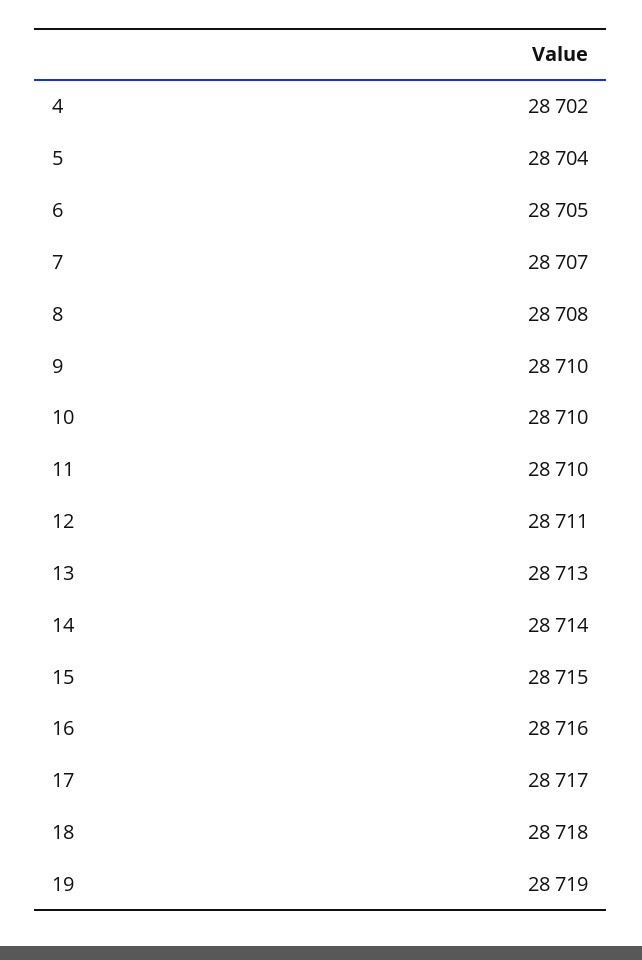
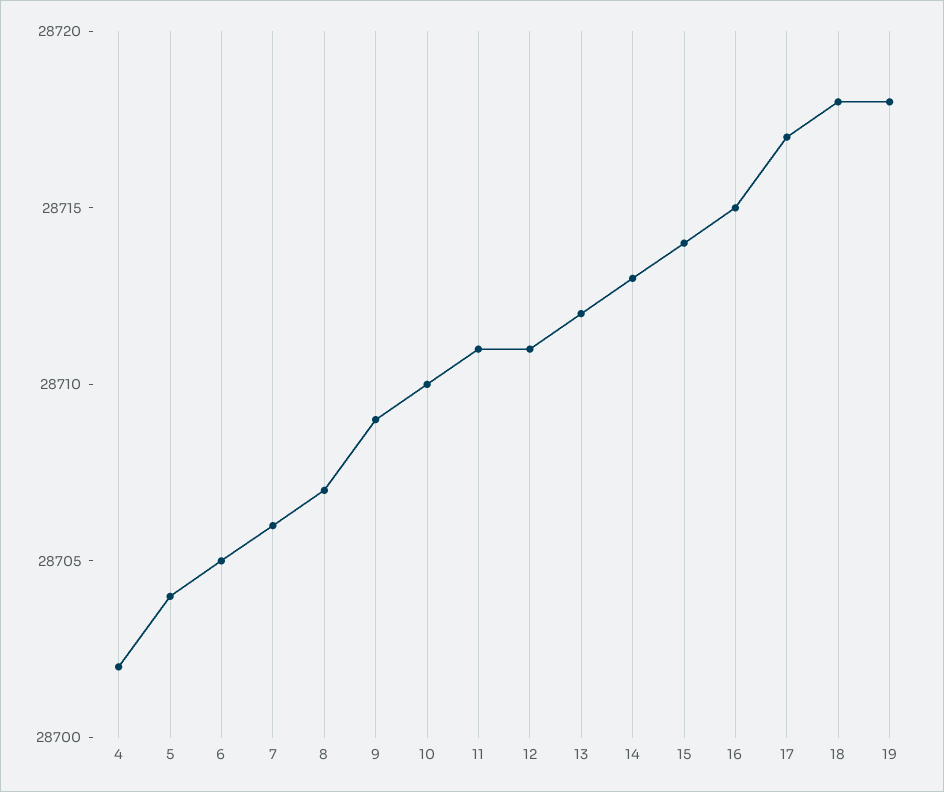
  {
    "4": 28702,
    "5": 28704,
    "6": 28705,
-   "7": 28707,
+   "7": 28706,
-   "8": 28708,
+   "8": 28707,
-   "9": 28710,
+   "9": 28709,
    "10": 28710,
-   "11": 28710,
+   "11": 28711,
    "12": 28711,
-   "13": 28713,
+   "13": 28712,
-   "14": 28714,
+   "14": 28713,
-   "15": 28715,
+   "15": 28714,
-   "16": 28716,
+   "16": 28715,
    "17": 28717,
    "18": 28718,
-   "19": 28719
+   "19": 28718
  }

